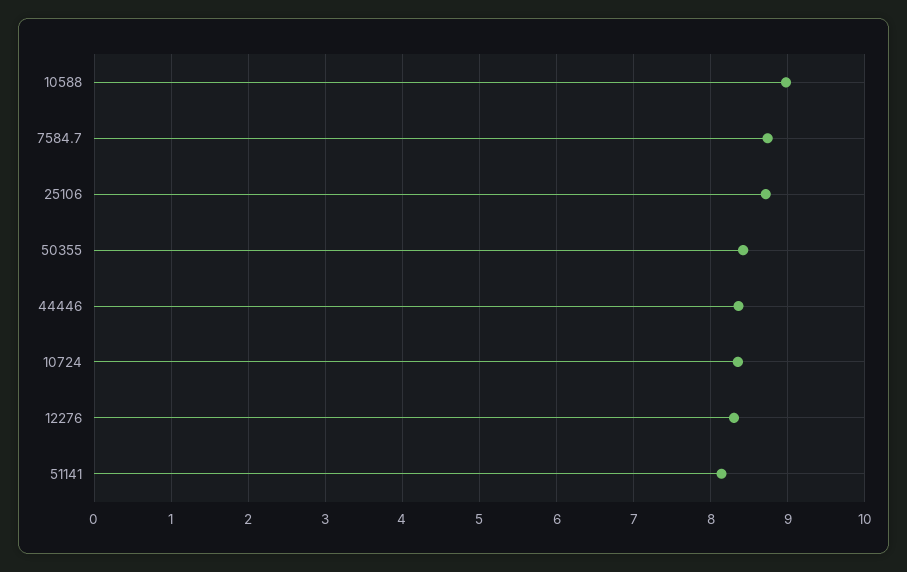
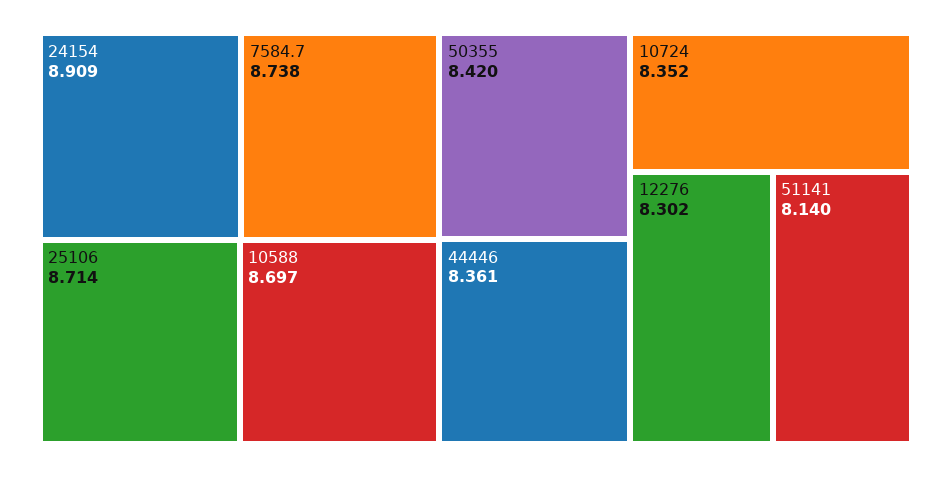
  {
-   "10588": 9,
+   "10588": 8.697,
    "7584.7": 8.738,
    "25106": 8.714,
    "50355": 8.42,
    "44446": 8.361,
    "10724": 8.352,
    "12276": 8.302,
-   "51141": 8.14
+   "51141": 8.14,
+   "24154": 8.909
  }

